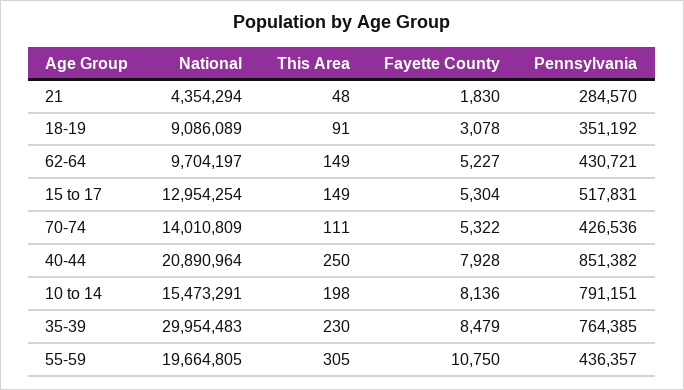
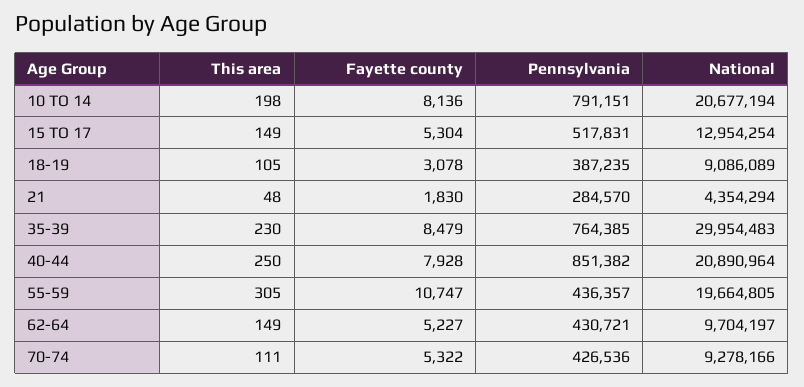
  {
    "National": {
      "21": 4354294,
      "18-19": 9086089,
      "62-64": 9704197,
      "15 to 17": 12954254,
-     "70-74": 14010809,
+     "70-74": 9278166,
      "40-44": 20890964,
-     "10 to 14": 15473291,
+     "10 to 14": 20677194,
      "35-39": 29954483,
      "55-59": 19664805
    },
    "This Area": {
      "21": 48,
-     "18-19": 91,
+     "18-19": 105,
      "62-64": 149,
      "15 to 17": 149,
      "70-74": 111,
      "40-44": 250,
      "10 to 14": 198,
      "35-39": 230,
      "55-59": 305
    },
    "Fayette County": {
      "21": 1830,
      "18-19": 3078,
      "62-64": 5227,
      "15 to 17": 5304,
      "70-74": 5322,
      "40-44": 7928,
      "10 to 14": 8136,
      "35-39": 8479,
-     "55-59": 10750
+     "55-59": 10747
    },
    "Pennsylvania": {
      "21": 284570,
-     "18-19": 351192,
+     "18-19": 387235,
      "62-64": 430721,
      "15 to 17": 517831,
      "70-74": 426536,
      "40-44": 851382,
      "10 to 14": 791151,
      "35-39": 764385,
      "55-59": 436357
    }
  }

